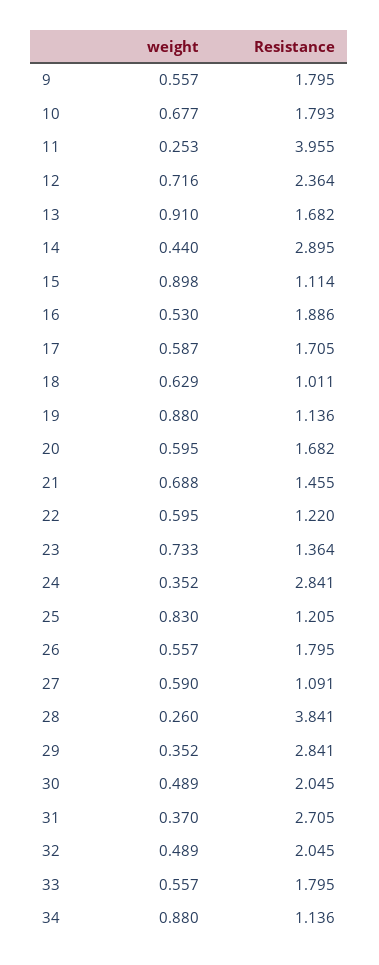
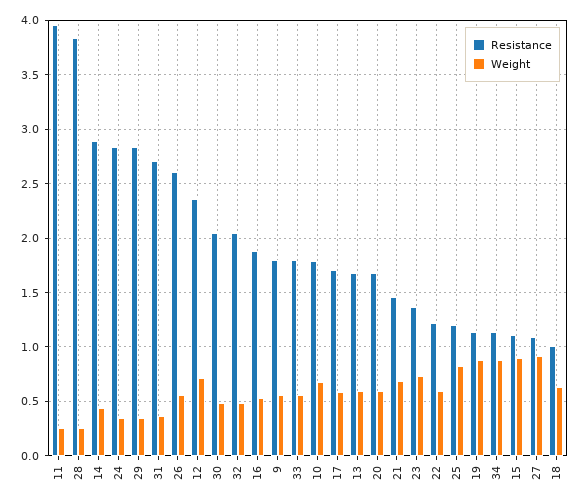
  {
    "weight": {
      "9": 0.557,
      "10": 0.677,
      "11": 0.253,
      "12": 0.716,
-     "13": 0.91,
+     "13": 0.6,
      "14": 0.44,
      "15": 0.898,
      "16": 0.53,
      "17": 0.587,
      "18": 0.629,
      "19": 0.88,
      "20": 0.595,
      "21": 0.688,
      "22": 0.595,
      "23": 0.733,
      "24": 0.352,
      "25": 0.83,
      "26": 0.557,
-     "27": 0.59,
+     "27": 0.9,
      "28": 0.26,
      "29": 0.352,
      "30": 0.489,
      "31": 0.37,
      "32": 0.489,
      "33": 0.557,
      "34": 0.88
    },
    "Resistance": {
      "9": 1.795,
      "10": 1.793,
      "11": 3.955,
      "12": 2.364,
      "13": 1.682,
      "14": 2.895,
      "15": 1.114,
      "16": 1.886,
      "17": 1.705,
      "18": 1.011,
      "19": 1.136,
      "20": 1.682,
      "21": 1.455,
      "22": 1.22,
      "23": 1.364,
      "24": 2.841,
      "25": 1.205,
-     "26": 1.795,
+     "26": 2.6,
      "27": 1.091,
      "28": 3.841,
      "29": 2.841,
      "30": 2.045,
      "31": 2.705,
      "32": 2.045,
      "33": 1.795,
      "34": 1.136
    }
  }

